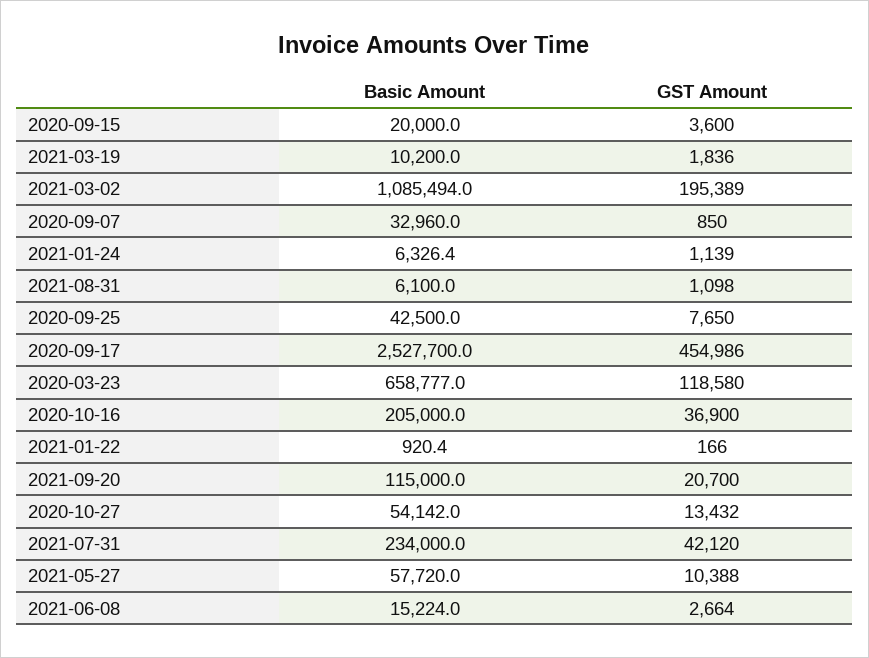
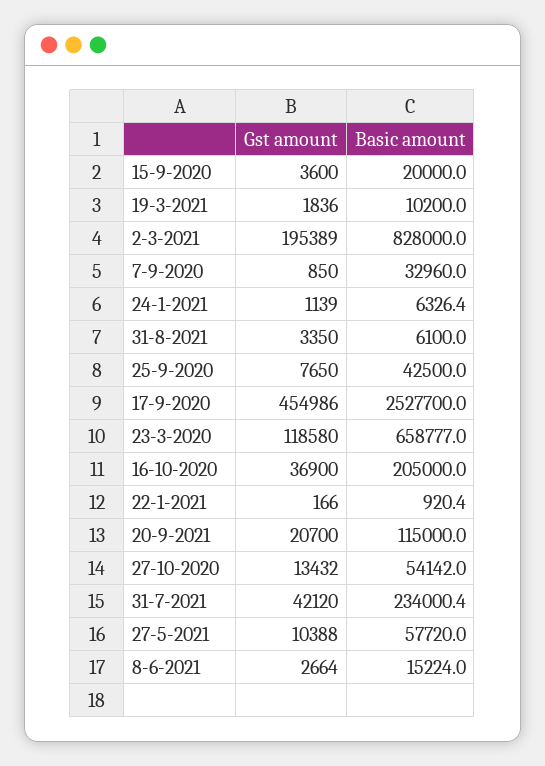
  {
    "Basic Amount": {
      "2020-09-15": 20000,
      "2021-03-19": 10200,
-     "2021-03-02": 1085494,
+     "2021-03-02": 828000,
      "2020-09-07": 32960,
      "2021-01-24": 6326.4,
      "2021-08-31": 6100,
      "2020-09-25": 42500,
      "2020-09-17": 2527700,
      "2020-03-23": 658777,
      "2020-10-16": 205000,
      "2021-01-22": 920.4,
      "2021-09-20": 115000,
      "2020-10-27": 54142,
-     "2021-07-31": 234000,
+     "2021-07-31": 234000.4,
      "2021-05-27": 57720,
      "2021-06-08": 15224
    },
    "GST Amount": {
      "2020-09-15": 3600,
      "2021-03-19": 1836,
      "2021-03-02": 195389,
      "2020-09-07": 850,
      "2021-01-24": 1139,
-     "2021-08-31": 1098,
+     "2021-08-31": 3350,
      "2020-09-25": 7650,
      "2020-09-17": 454986,
      "2020-03-23": 118580,
      "2020-10-16": 36900,
      "2021-01-22": 166,
      "2021-09-20": 20700,
      "2020-10-27": 13432,
      "2021-07-31": 42120,
      "2021-05-27": 10388,
      "2021-06-08": 2664
    }
  }

